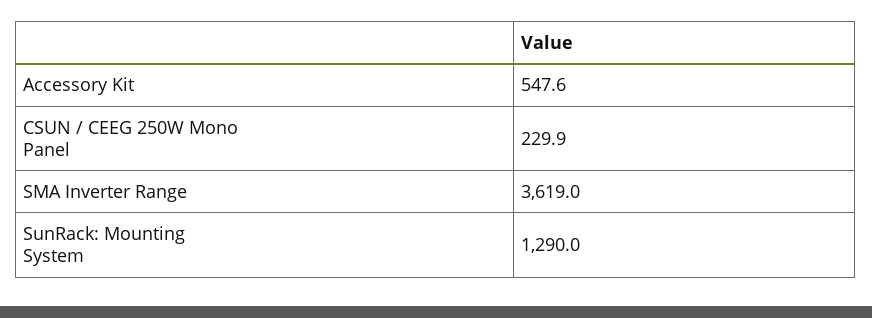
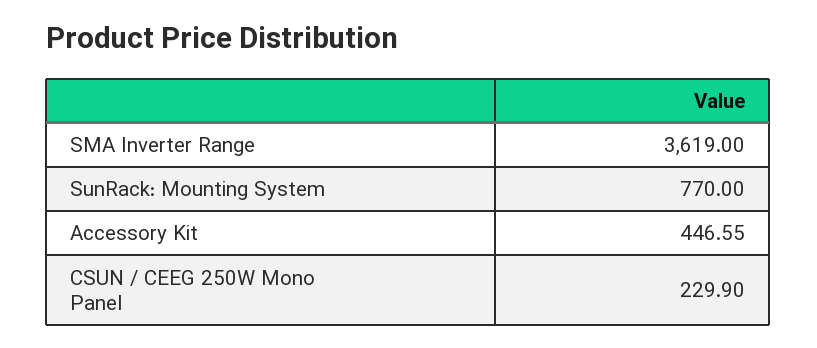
  {
-   "Accessory Kit": 547.6,
+   "Accessory Kit": 446.55,
    "CSUN / CEEG 250W Mono Panel": 229.9,
    "SMA Inverter Range": 3619,
-   "SunRack: Mounting System": 1290
+   "SunRack: Mounting System": 770
  }

